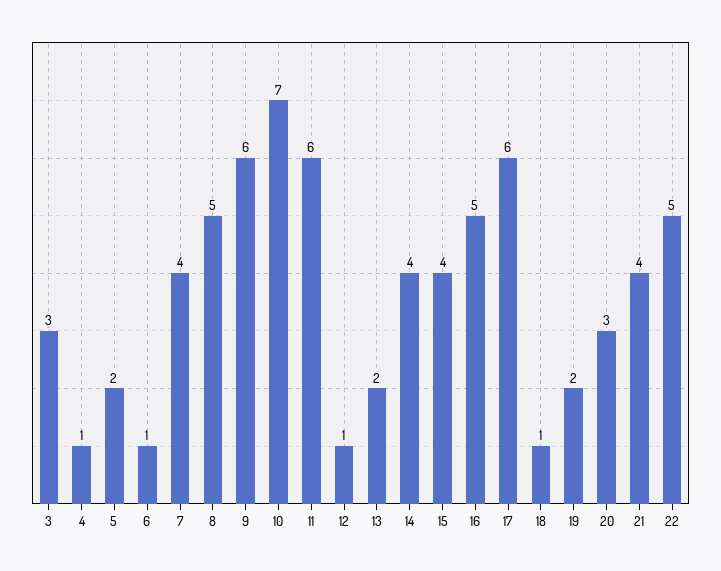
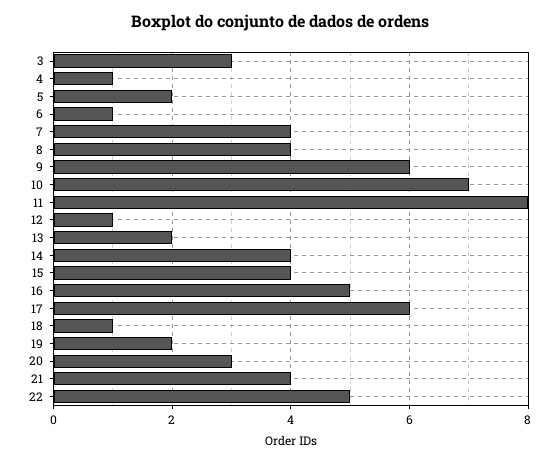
  {
    "3": 3,
    "4": 1,
    "5": 2,
    "6": 1,
    "7": 4,
-   "8": 5,
+   "8": 4,
    "9": 6,
    "10": 7,
-   "11": 6,
+   "11": 8,
    "12": 1,
    "13": 2,
    "14": 4,
    "15": 4,
    "16": 5,
    "17": 6,
    "18": 1,
    "19": 2,
    "20": 3,
    "21": 4,
    "22": 5
  }

